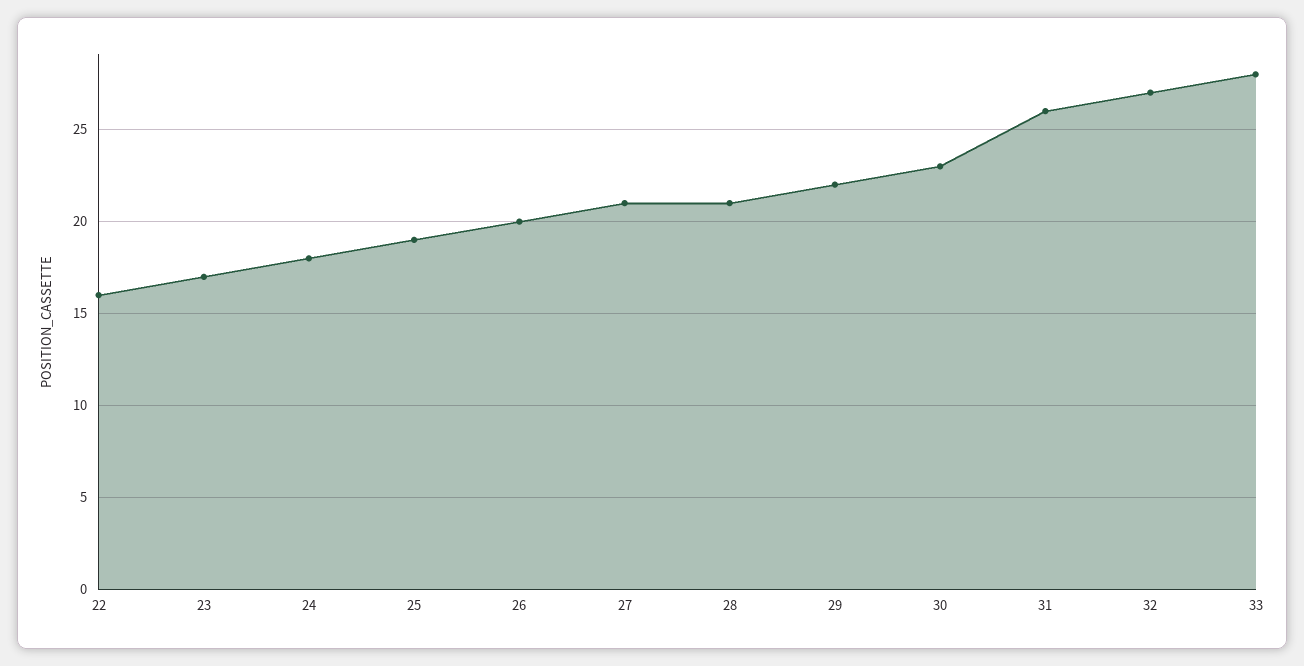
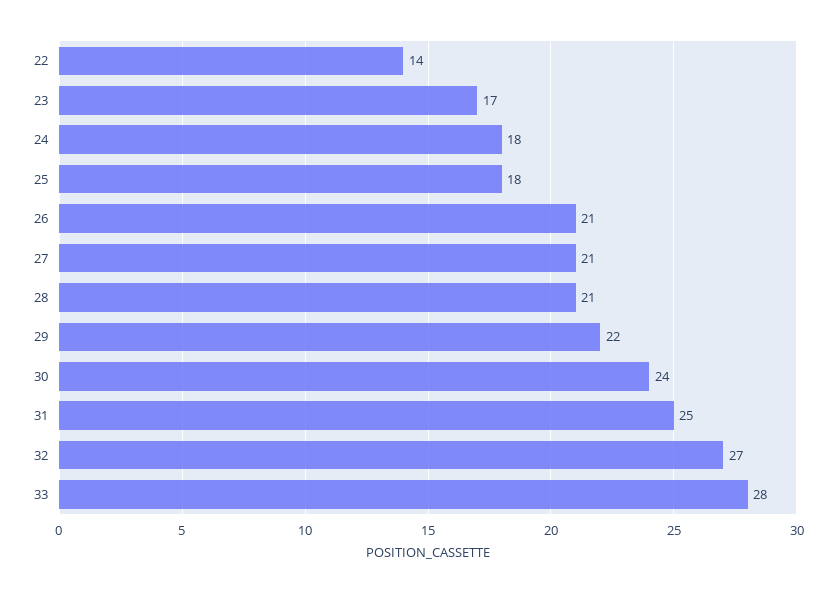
  {
-   "22": 16,
+   "22": 14,
    "23": 17,
    "24": 18,
-   "25": 19,
+   "25": 18,
-   "26": 20,
+   "26": 21,
    "27": 21,
    "28": 21,
    "29": 22,
-   "30": 23,
+   "30": 24,
-   "31": 26,
+   "31": 25,
    "32": 27,
    "33": 28
  }

